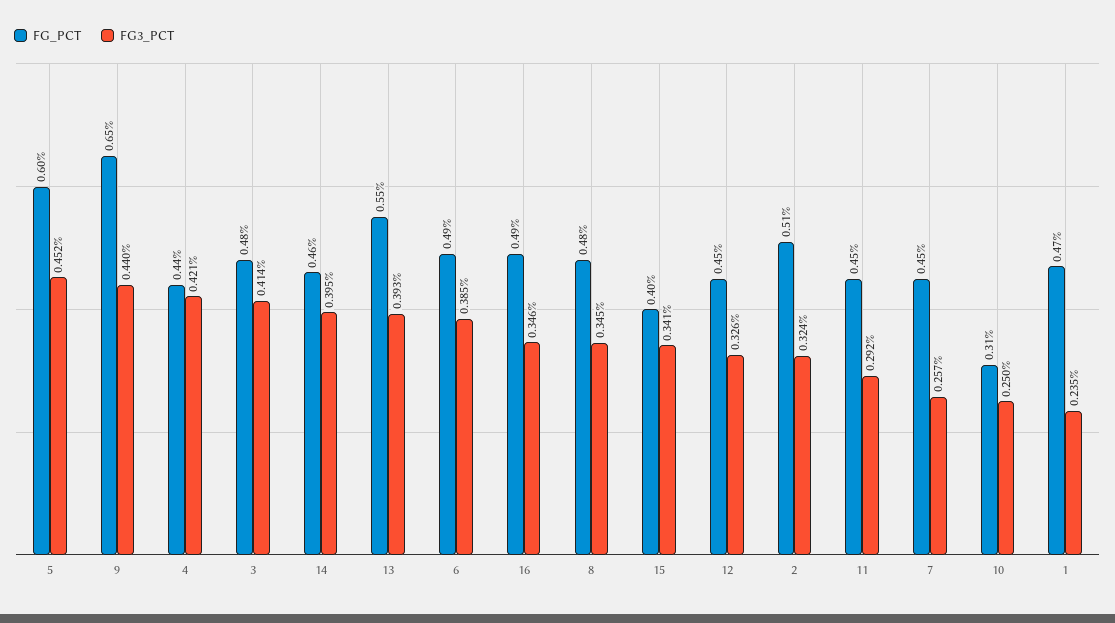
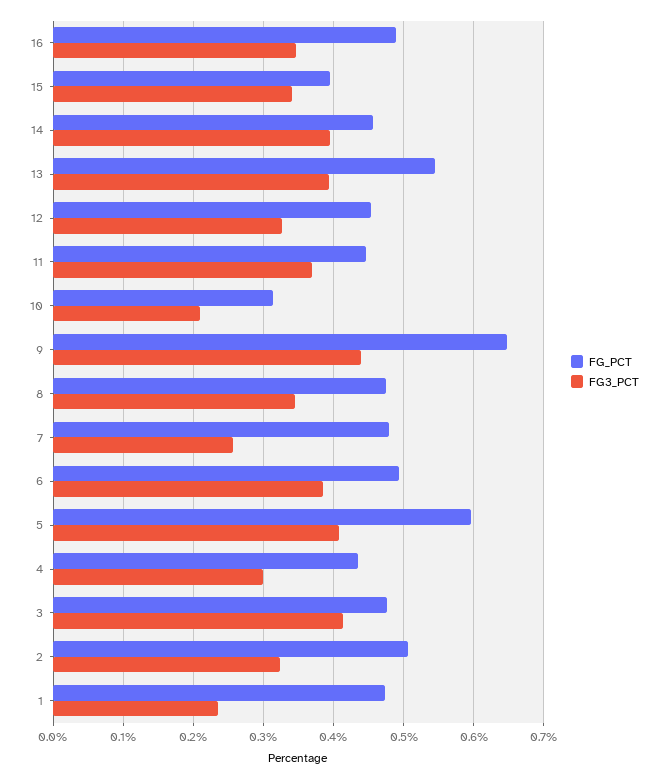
  {
    "FG_PCT": {
      "5": 0.6,
      "9": 0.65,
      "4": 0.44,
      "3": 0.48,
      "14": 0.46,
      "13": 0.55,
      "6": 0.49,
      "16": 0.49,
      "8": 0.48,
      "15": 0.4,
      "12": 0.45,
      "2": 0.51,
      "11": 0.45,
-     "7": 0.45,
+     "7": 0.48,
      "10": 0.31,
      "1": 0.47
    },
    "FG3_PCT": {
-     "5": 0.452,
+     "5": 0.41,
      "9": 0.44,
-     "4": 0.421,
+     "4": 0.3,
      "3": 0.414,
      "14": 0.395,
      "13": 0.393,
      "6": 0.385,
      "16": 0.346,
      "8": 0.345,
      "15": 0.341,
      "12": 0.326,
      "2": 0.324,
-     "11": 0.292,
+     "11": 0.37,
      "7": 0.257,
-     "10": 0.25,
+     "10": 0.21,
      "1": 0.235
    }
  }

